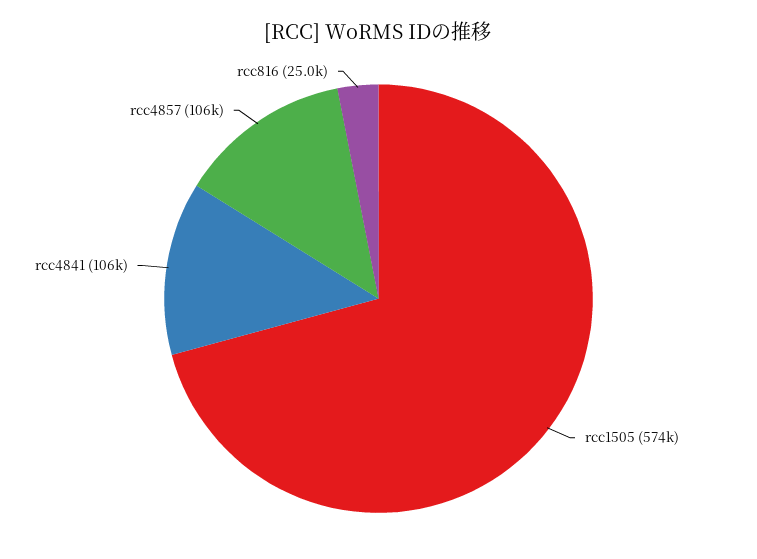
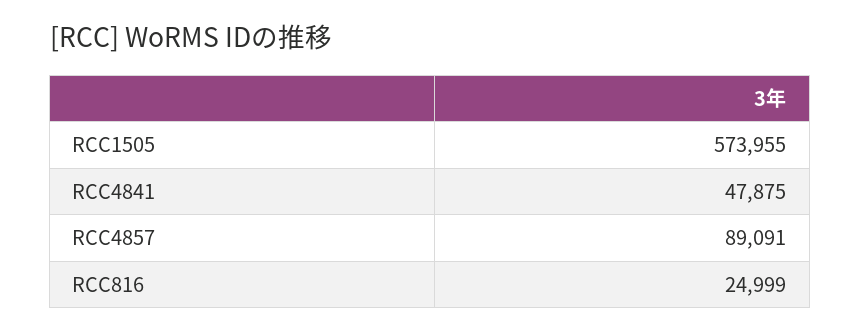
  {
    "rcc1505": 573955,
-   "rcc4841": 106000,
+   "rcc4841": 47875,
-   "rcc4857": 106000,
+   "rcc4857": 89091,
    "rcc816": 24999
  }

